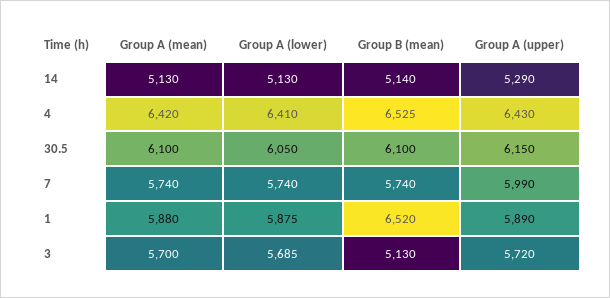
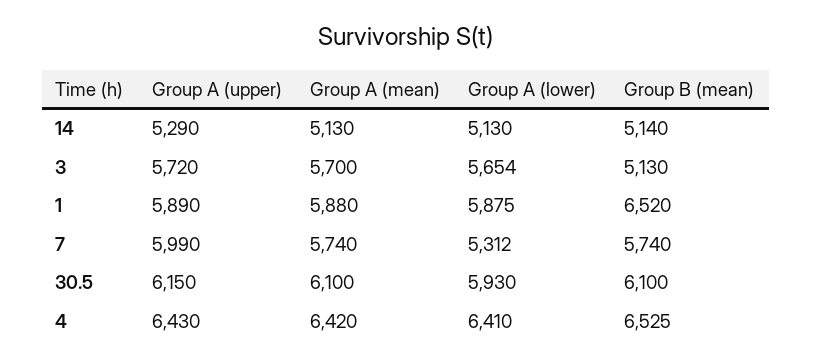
  {
    "Group A (mean)": {
      "14": 5130,
      "4": 6420,
      "30.5": 6100,
      "7": 5740,
      "1": 5880,
      "3": 5700
    },
    "Group A (lower)": {
      "14": 5130,
      "4": 6410,
-     "30.5": 6050,
+     "30.5": 5930,
-     "7": 5740,
+     "7": 5312,
      "1": 5875,
-     "3": 5685
+     "3": 5654
    },
    "Group B (mean)": {
      "14": 5140,
      "4": 6525,
      "30.5": 6100,
      "7": 5740,
      "1": 6520,
      "3": 5130
    },
    "Group A (upper)": {
      "14": 5290,
      "4": 6430,
      "30.5": 6150,
      "7": 5990,
      "1": 5890,
      "3": 5720
    }
  }

